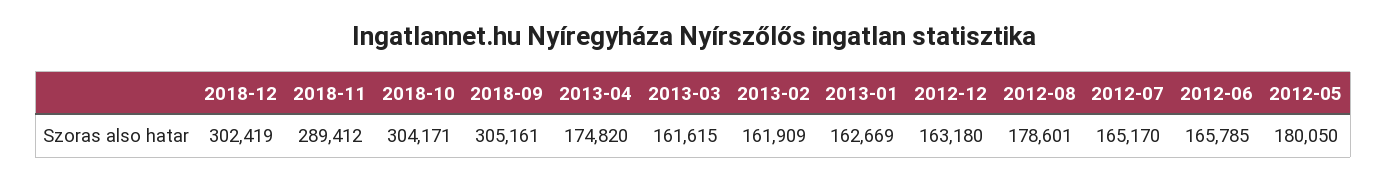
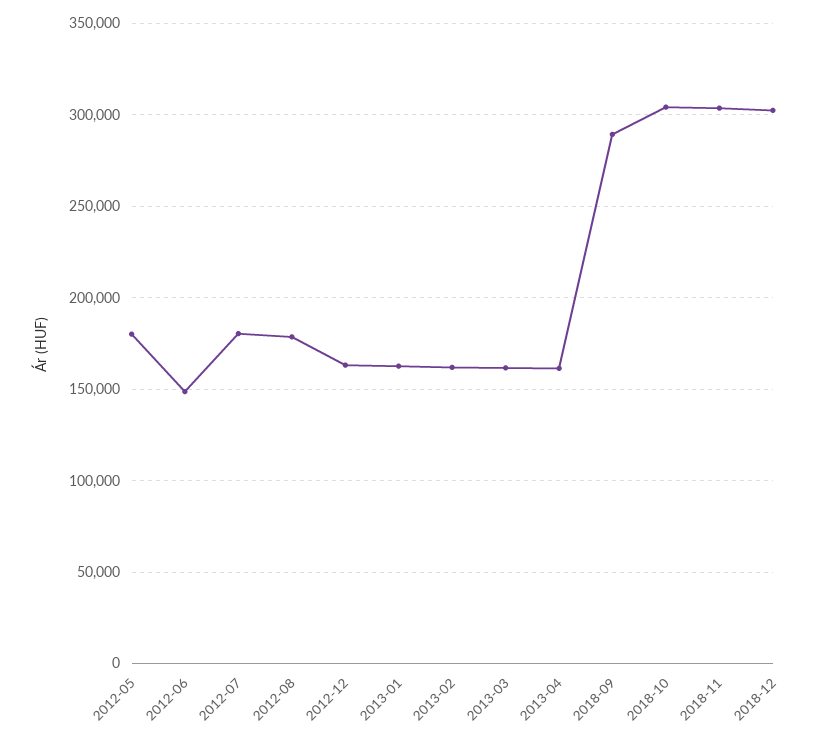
  {
    "2018-12": 302419,
-   "2018-11": 289412,
+   "2018-11": 305000,
    "2018-10": 304171,
-   "2018-09": 305161,
+   "2018-09": 290000,
-   "2013-04": 174820,
+   "2013-04": 160000,
    "2013-03": 161615,
    "2013-02": 161909,
    "2013-01": 162669,
    "2012-12": 163180,
    "2012-08": 178601,
-   "2012-07": 165170,
+   "2012-07": 180000,
-   "2012-06": 165785,
+   "2012-06": 150000,
    "2012-05": 180050
  }

